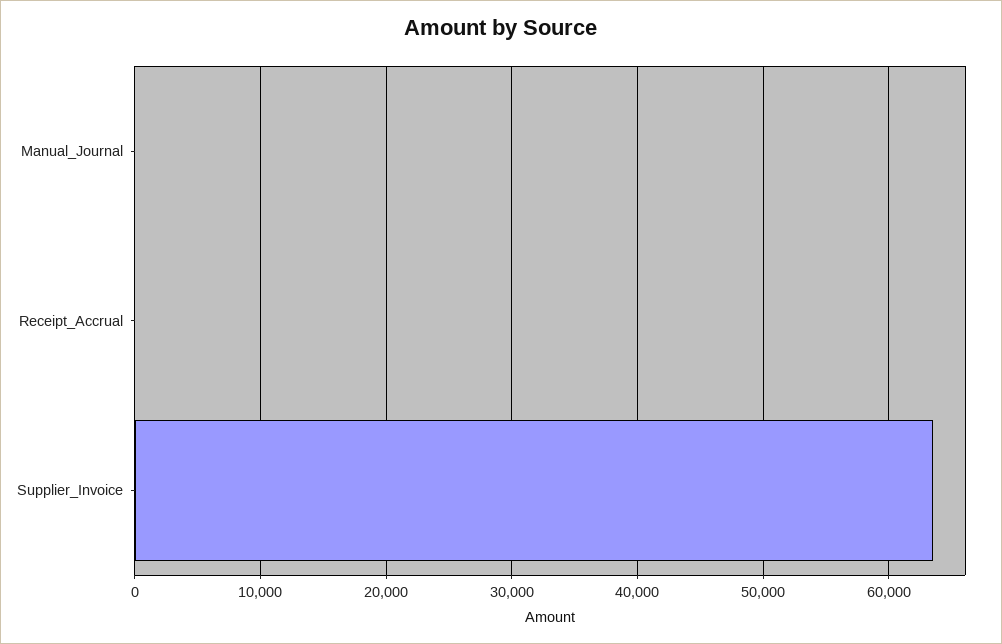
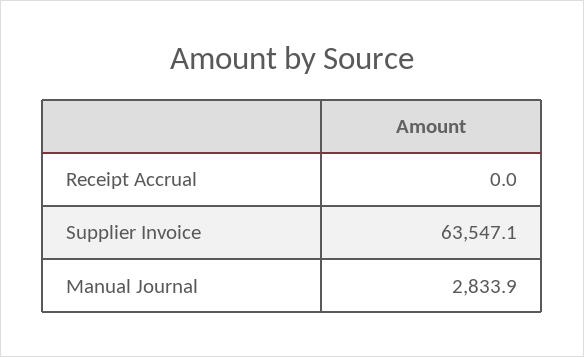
  {
-   "Manual_Journal": 0,
+   "Manual_Journal": 2833.9,
    "Receipt_Accrual": 0,
    "Supplier_Invoice": 63547.1
  }

